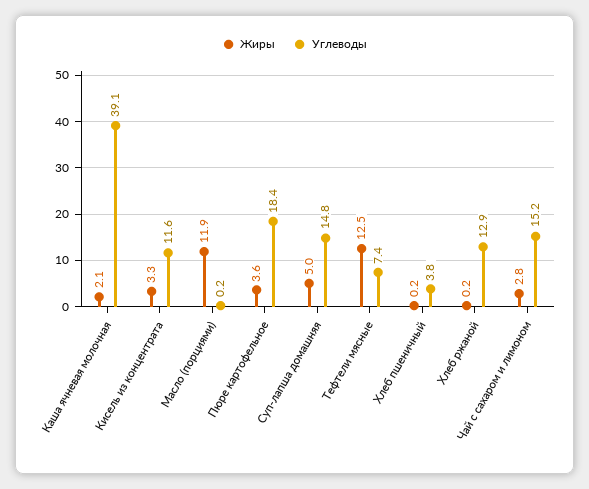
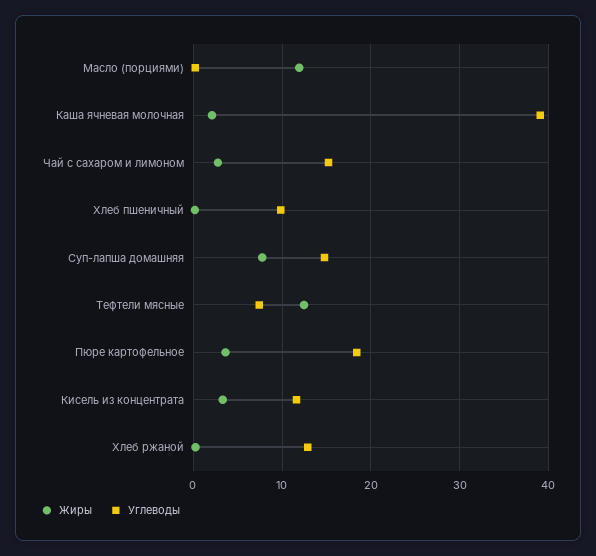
  {
    "Жиры": {
      "Каша ячневая молочная": 2.1,
      "Кисель из концентрата": 3.3,
      "Масло (порциями)": 11.9,
      "Пюре картофельное": 3.6,
-     "Суп-лапша домашняя": 5,
+     "Суп-лапша домашняя": 8,
      "Тефтели мясные": 12.5,
      "Хлеб пшеничный": 0.2,
      "Хлеб ржаной": 0.2,
      "Чай с сахаром и лимоном": 2.8
    },
    "Углеводы": {
      "Каша ячневая молочная": 39.1,
      "Кисель из концентрата": 11.6,
      "Масло (порциями)": 0.2,
      "Пюре картофельное": 18.4,
      "Суп-лапша домашняя": 14.8,
      "Тефтели мясные": 7.4,
-     "Хлеб пшеничный": 3.8,
+     "Хлеб пшеничный": 10,
      "Хлеб ржаной": 12.9,
      "Чай с сахаром и лимоном": 15.2
    }
  }

